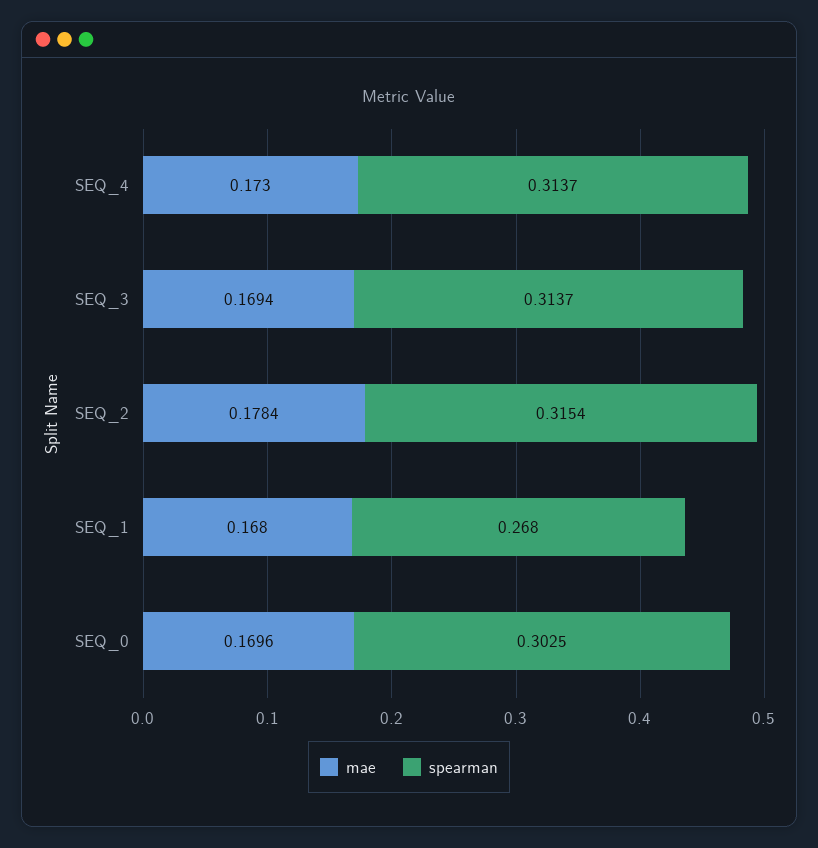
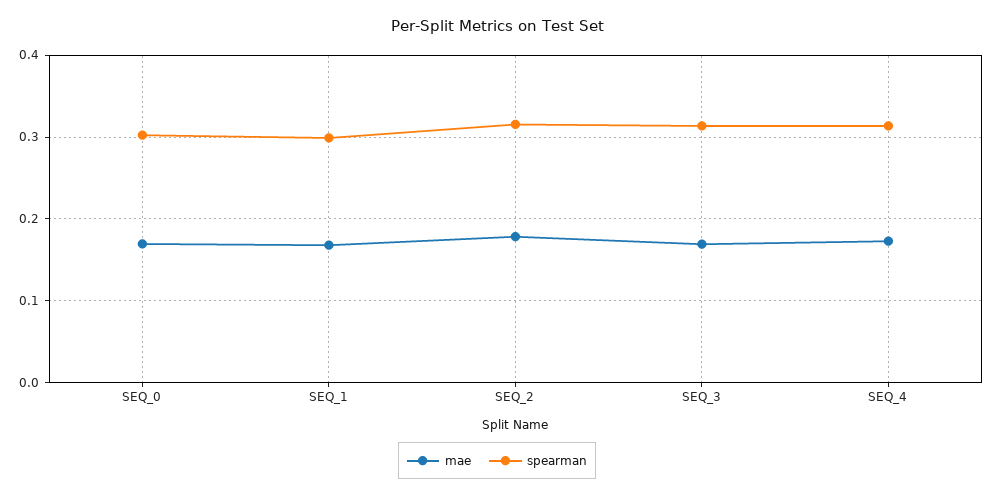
  {
    "mae": {
      "SEQ_4": 0.173,
      "SEQ_3": 0.1694,
      "SEQ_2": 0.1784,
      "SEQ_1": 0.168,
      "SEQ_0": 0.1696
    },
    "spearman": {
      "SEQ_4": 0.3137,
      "SEQ_3": 0.3137,
      "SEQ_2": 0.3154,
-     "SEQ_1": 0.268,
+     "SEQ_1": 0.3,
      "SEQ_0": 0.3025
    }
  }

